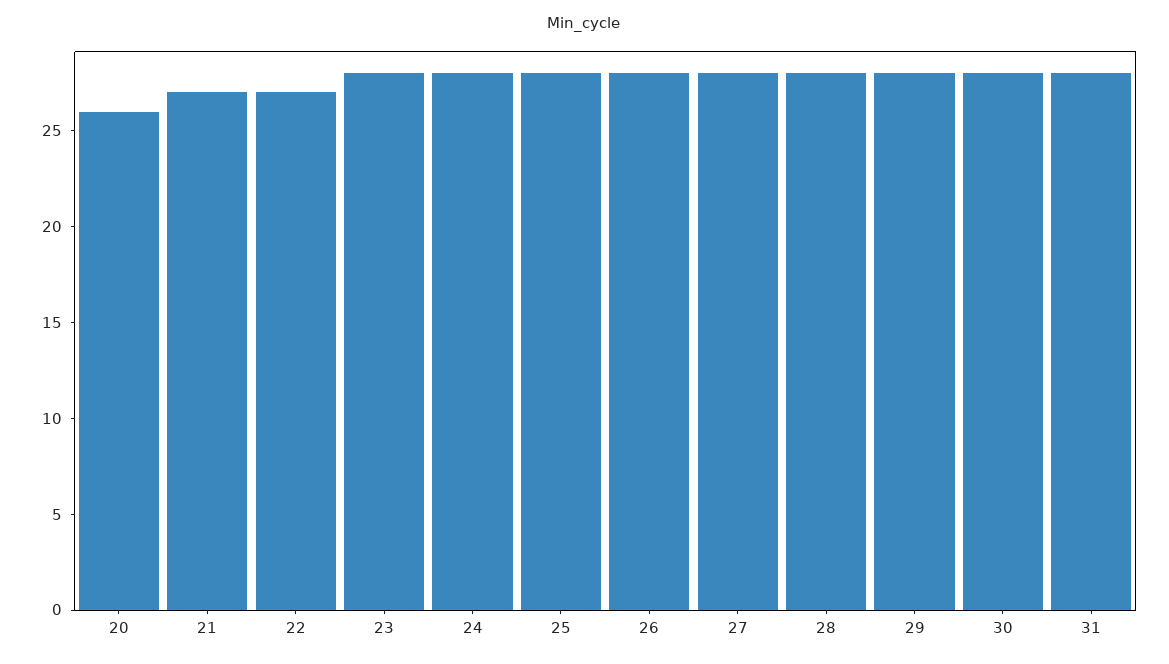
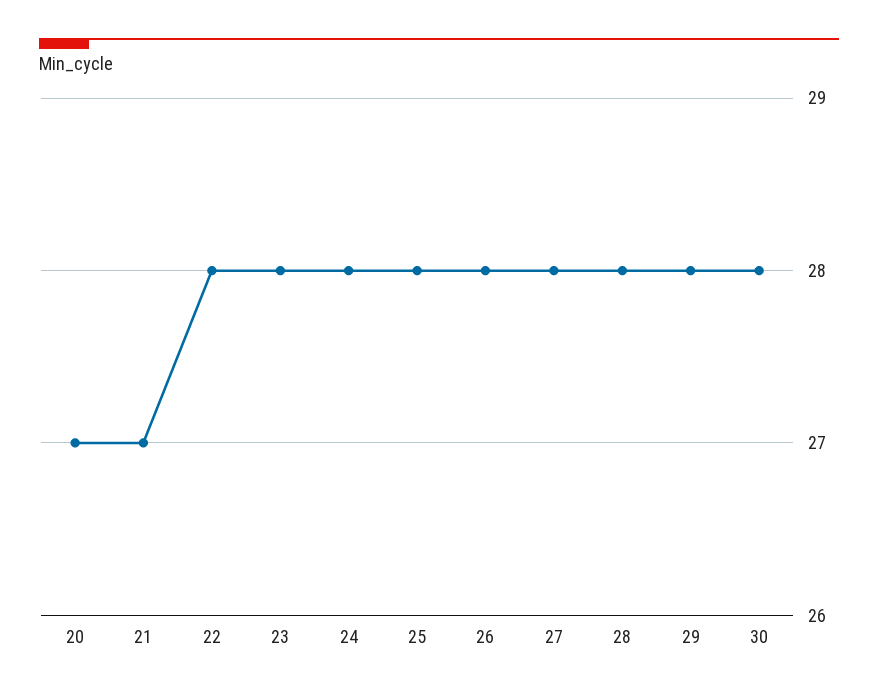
  {
-   "20": 26,
+   "20": 27,
    "21": 27,
-   "22": 27,
+   "22": 28,
    "23": 28,
    "24": 28,
    "25": 28,
    "26": 28,
    "27": 28,
    "28": 28,
    "29": 28,
-   "30": 28,
+   "30": 28
-   "31": 28
  }

